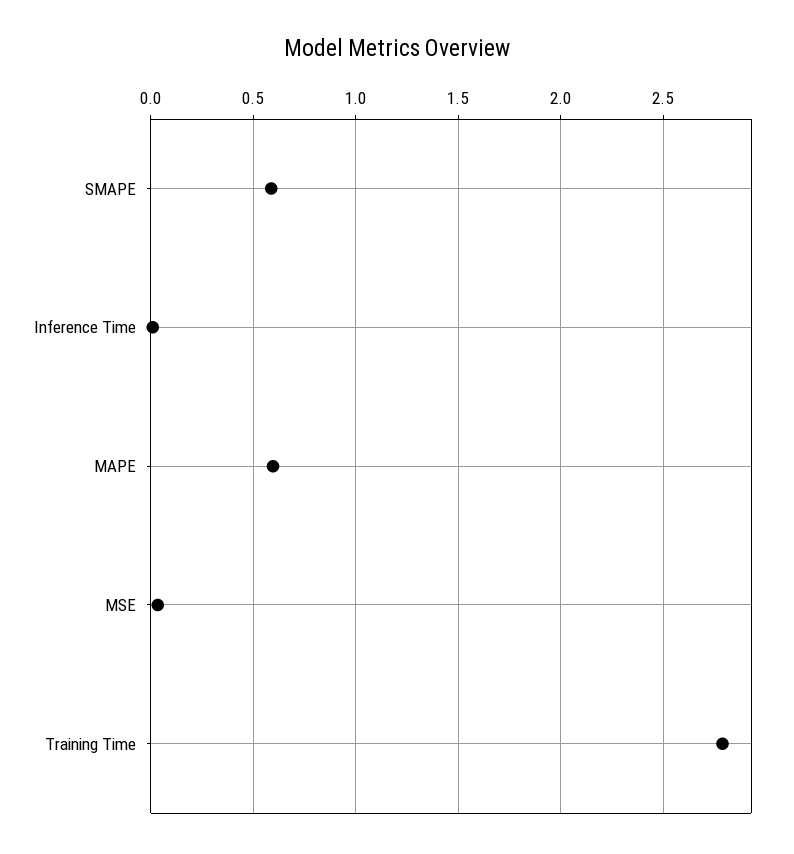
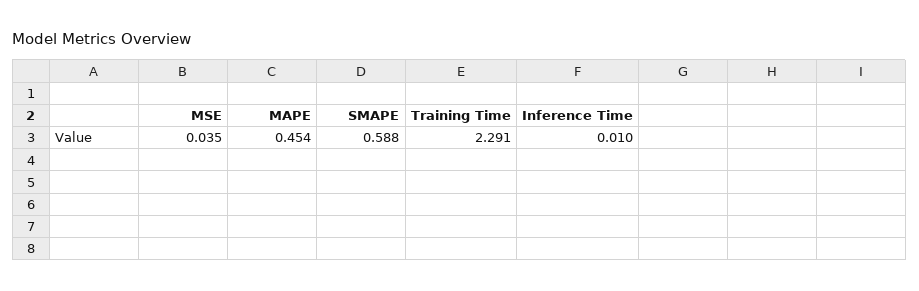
  {
    "SMAPE": 0.588,
    "Inference Time": 0.01,
-   "MAPE": 0.6,
+   "MAPE": 0.454,
    "MSE": 0.035,
-   "Training Time": 2.8
+   "Training Time": 2.291
  }

